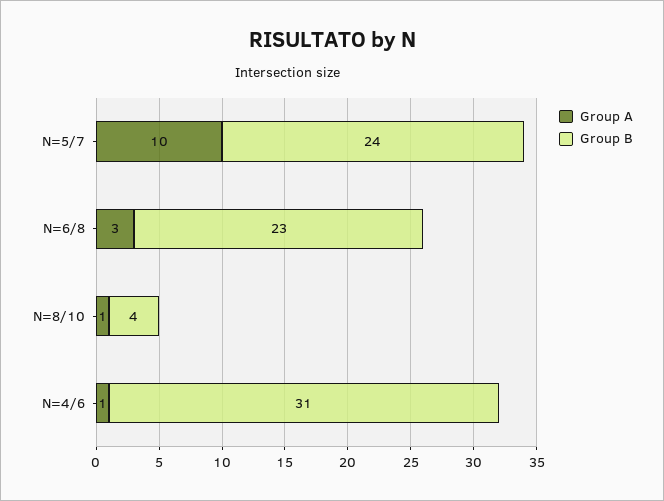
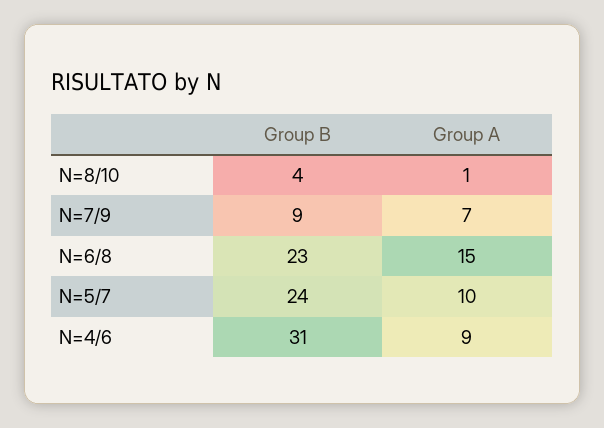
  {
    "Group A": {
      "N=5/7": 10,
-     "N=6/8": 3,
+     "N=6/8": 15,
      "N=8/10": 1,
-     "N=4/6": 1
+     "N=4/6": 9,
+     "N=7/9": 7
    },
    "Group B": {
      "N=5/7": 24,
      "N=6/8": 23,
      "N=8/10": 4,
-     "N=4/6": 31
+     "N=4/6": 31,
+     "N=7/9": 9
    }
  }

